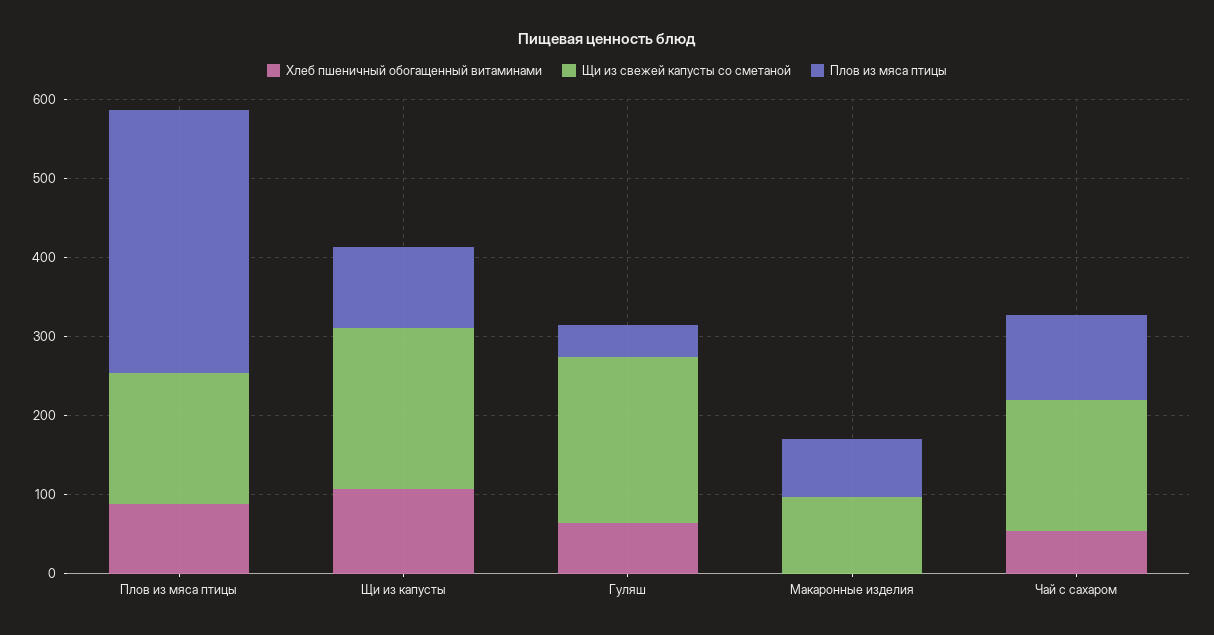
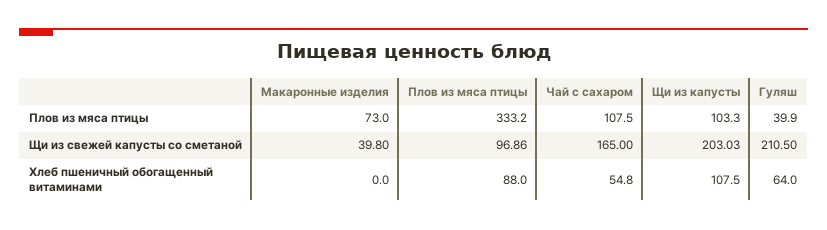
  {
    "Хлеб пшеничный обогащенный витаминами": {
      "Плов из мяса птицы": 88,
      "Щи из капусты": 107.5,
      "Гуляш": 64,
      "Макаронные изделия": 0,
      "Чай с сахаром": 54.8
    },
    "Щи из свежей капусты со сметаной": {
-     "Плов из мяса птицы": 160,
+     "Плов из мяса птицы": 96.86,
      "Щи из капусты": 203.03,
      "Гуляш": 210.5,
-     "Макаронные изделия": 100,
+     "Макаронные изделия": 39.8,
      "Чай с сахаром": 165
    },
    "Плов из мяса птицы": {
      "Плов из мяса птицы": 333.2,
      "Щи из капусты": 103.3,
      "Гуляш": 39.9,
      "Макаронные изделия": 73,
      "Чай с сахаром": 107.5
    }
  }

